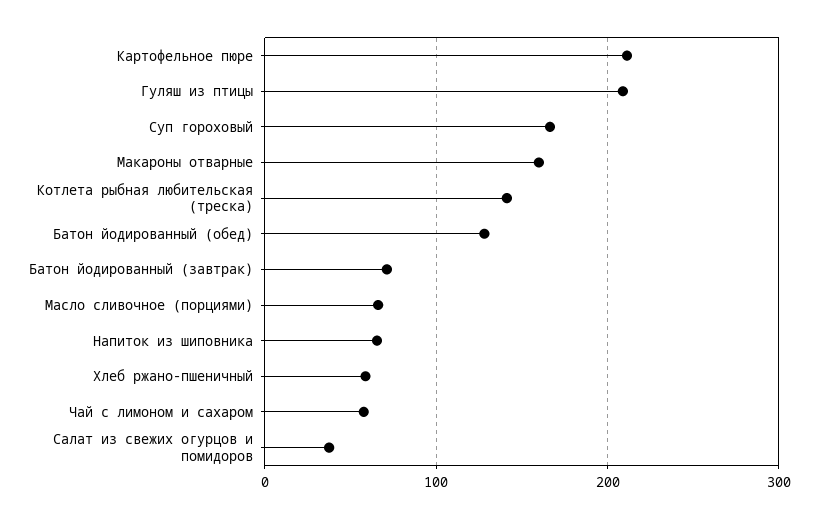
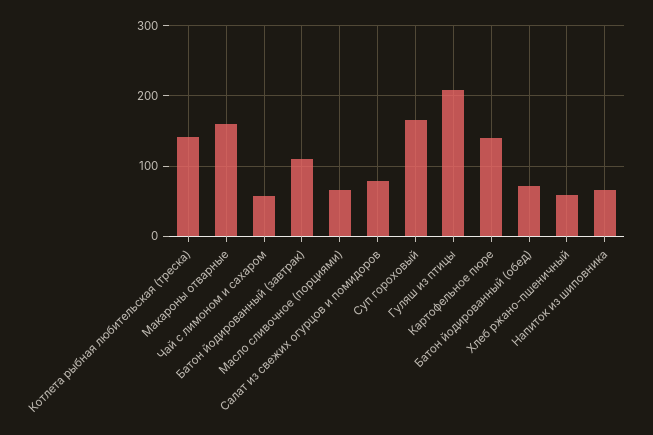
  {
-   "Картофельное пюре": 210,
+   "Картофельное пюре": 140,
    "Гуляш из птицы": 210,
    "Суп гороховый": 170,
    "Макароны отварные": 160,
    "Котлета рыбная любительская (треска)": 140,
-   "Батон йодированный (обед)": 130,
+   "Батон йодированный (обед)": 70,
-   "Батон йодированный (завтрак)": 70,
+   "Батон йодированный (завтрак)": 110,
    "Масло сливочное (порциями)": 70,
    "Напиток из шиповника": 70,
    "Хлеб ржано-пшеничный": 60,
    "Чай с лимоном и сахаром": 60,
-   "Салат из свежих огурцов и помидоров": 40
+   "Салат из свежих огурцов и помидоров": 80
  }

